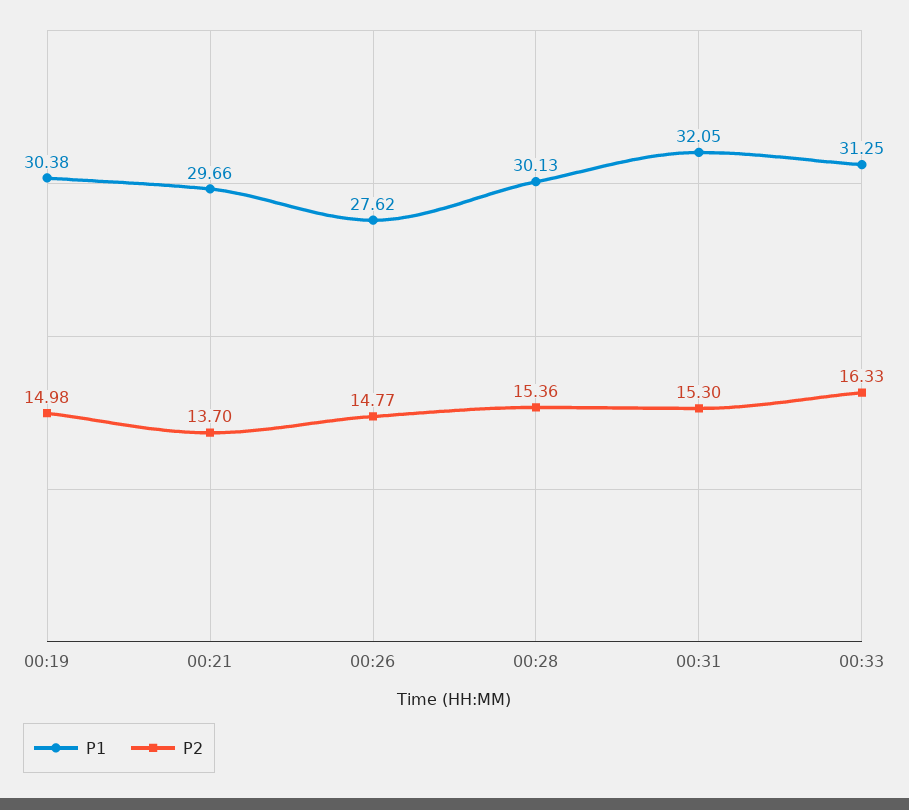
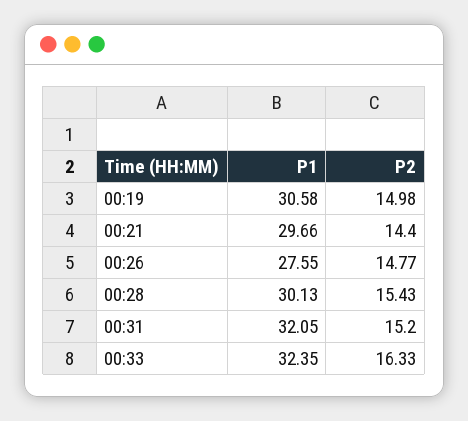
  {
    "P1": {
-     "00:19": 30.38,
+     "00:19": 30.58,
      "00:21": 29.66,
-     "00:26": 27.62,
+     "00:26": 27.55,
      "00:28": 30.13,
      "00:31": 32.05,
-     "00:33": 31.25
+     "00:33": 32.35
    },
    "P2": {
      "00:19": 14.98,
-     "00:21": 13.7,
+     "00:21": 14.4,
      "00:26": 14.77,
-     "00:28": 15.36,
+     "00:28": 15.43,
-     "00:31": 15.3,
+     "00:31": 15.2,
      "00:33": 16.33
    }
  }

